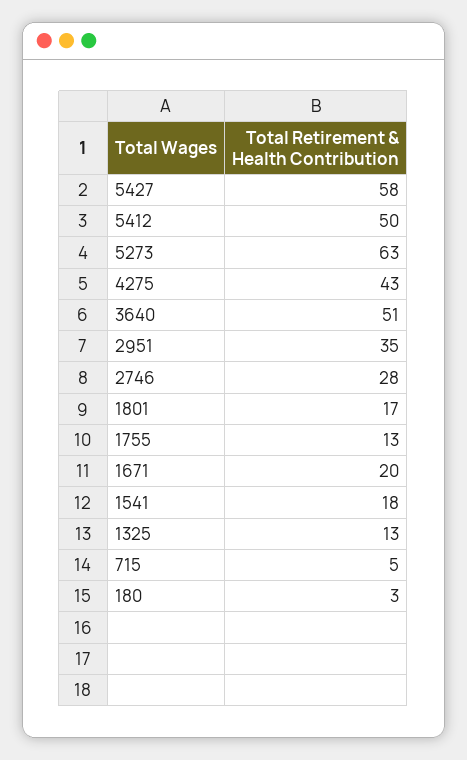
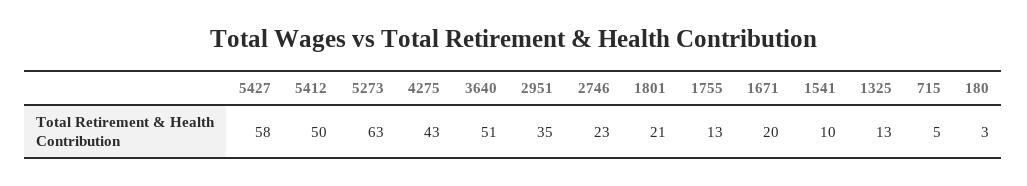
  {
    "5427": 58,
    "5412": 50,
    "5273": 63,
    "4275": 43,
    "3640": 51,
    "2951": 35,
-   "2746": 28,
+   "2746": 23,
-   "1801": 17,
+   "1801": 21,
    "1755": 13,
    "1671": 20,
-   "1541": 18,
+   "1541": 10,
    "1325": 13,
    "715": 5,
    "180": 3
  }

